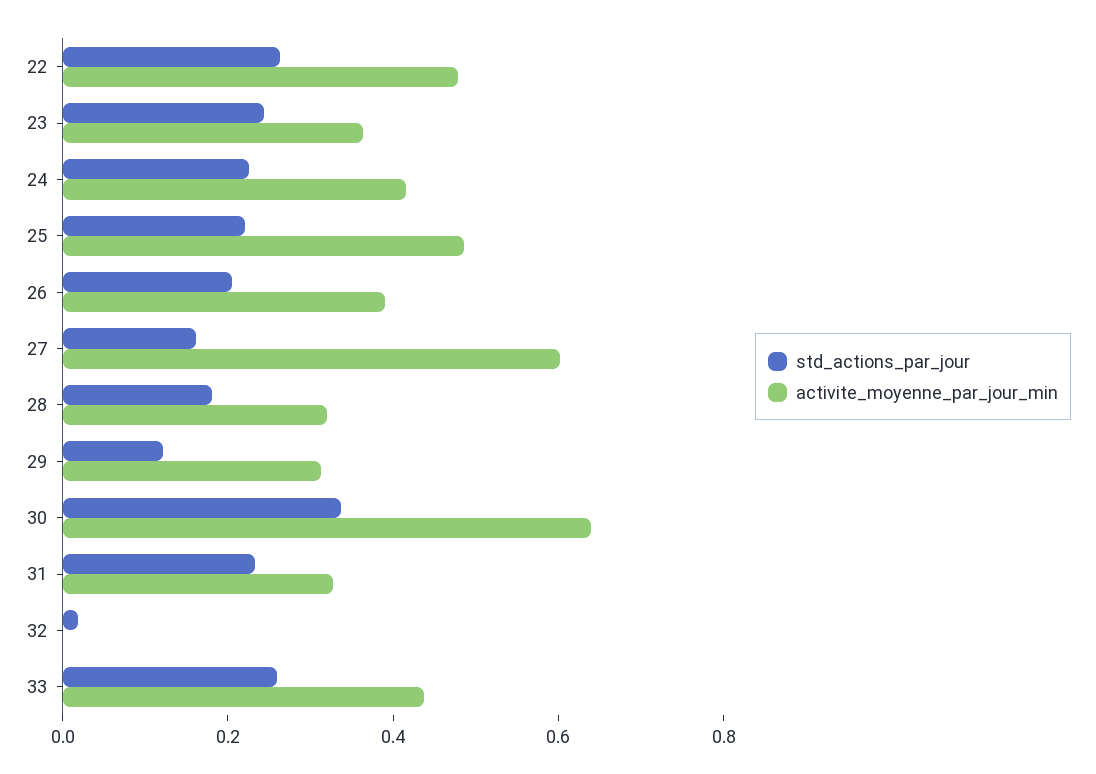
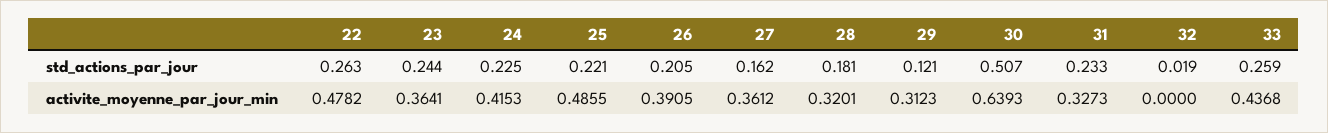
  {
    "std_actions_par_jour": {
      "22": 0.263,
      "23": 0.244,
      "24": 0.225,
      "25": 0.221,
      "26": 0.205,
      "27": 0.162,
      "28": 0.181,
      "29": 0.121,
-     "30": 0.35,
+     "30": 0.507,
      "31": 0.233,
      "32": 0.019,
      "33": 0.259
    },
    "activite_moyenne_par_jour_min": {
      "22": 0.4782,
      "23": 0.3641,
      "24": 0.4153,
      "25": 0.4855,
      "26": 0.3905,
-     "27": 0.6,
+     "27": 0.3612,
      "28": 0.3201,
      "29": 0.3123,
      "30": 0.6393,
      "31": 0.3273,
      "32": 0,
      "33": 0.4368
    }
  }

